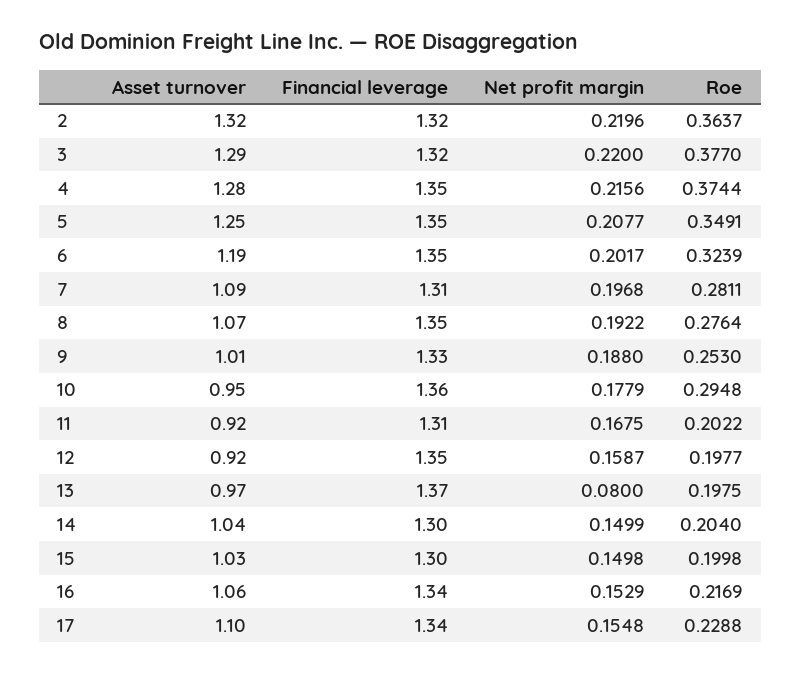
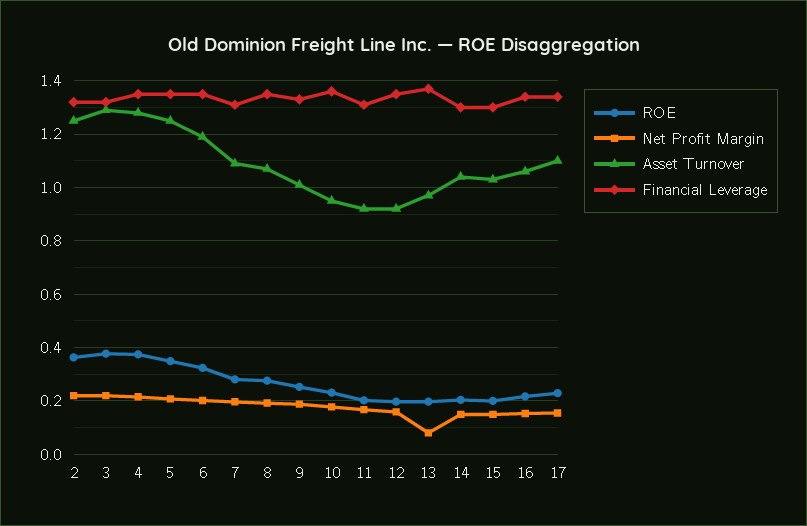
  {
    "Asset turnover": {
-     "2": 1.32,
+     "2": 1.25,
      "3": 1.29,
      "4": 1.28,
      "5": 1.25,
      "6": 1.19,
      "7": 1.09,
      "8": 1.07,
      "9": 1.01,
      "10": 0.95,
      "11": 0.92,
      "12": 0.92,
      "13": 0.97,
      "14": 1.04,
      "15": 1.03,
      "16": 1.06,
      "17": 1.1
    },
    "Financial leverage": {
      "2": 1.32,
      "3": 1.32,
      "4": 1.35,
      "5": 1.35,
      "6": 1.35,
      "7": 1.31,
      "8": 1.35,
      "9": 1.33,
      "10": 1.36,
      "11": 1.31,
      "12": 1.35,
      "13": 1.37,
      "14": 1.3,
      "15": 1.3,
      "16": 1.34,
      "17": 1.34
    },
    "Net profit margin": {
      "2": 0.2196,
      "3": 0.22,
      "4": 0.2156,
      "5": 0.2077,
      "6": 0.2017,
      "7": 0.1968,
      "8": 0.1922,
      "9": 0.188,
      "10": 0.1779,
      "11": 0.1675,
      "12": 0.1587,
      "13": 0.08,
      "14": 0.1499,
      "15": 0.1498,
      "16": 0.1529,
      "17": 0.1548
    },
    "Roe": {
      "2": 0.3637,
      "3": 0.377,
      "4": 0.3744,
      "5": 0.3491,
      "6": 0.3239,
      "7": 0.2811,
      "8": 0.2764,
      "9": 0.253,
-     "10": 0.2948,
+     "10": 0.225,
      "11": 0.2022,
      "12": 0.1977,
      "13": 0.1975,
      "14": 0.204,
      "15": 0.1998,
      "16": 0.2169,
      "17": 0.2288
    }
  }

